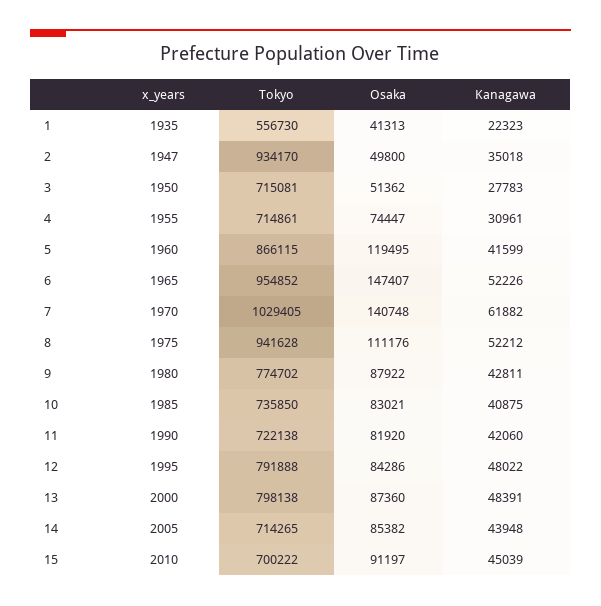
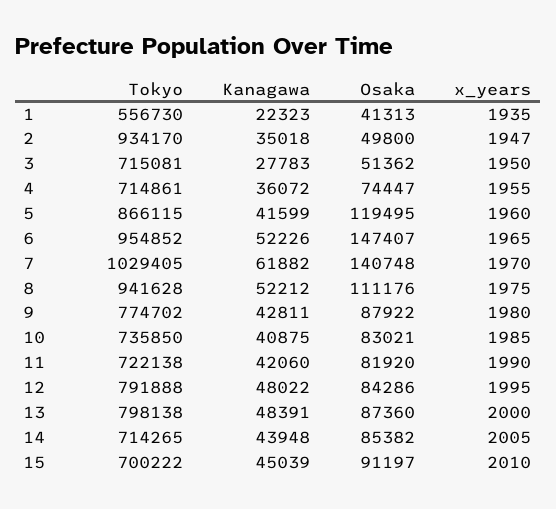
  {
    "x_years": {
      "1": 1935,
      "2": 1947,
      "3": 1950,
      "4": 1955,
      "5": 1960,
      "6": 1965,
      "7": 1970,
      "8": 1975,
      "9": 1980,
      "10": 1985,
      "11": 1990,
      "12": 1995,
      "13": 2000,
      "14": 2005,
      "15": 2010
    },
    "Tokyo": {
      "1": 556730,
      "2": 934170,
      "3": 715081,
      "4": 714861,
      "5": 866115,
      "6": 954852,
      "7": 1029405,
      "8": 941628,
      "9": 774702,
      "10": 735850,
      "11": 722138,
      "12": 791888,
      "13": 798138,
      "14": 714265,
      "15": 700222
    },
    "Osaka": {
      "1": 41313,
      "2": 49800,
      "3": 51362,
      "4": 74447,
      "5": 119495,
      "6": 147407,
      "7": 140748,
      "8": 111176,
      "9": 87922,
      "10": 83021,
      "11": 81920,
      "12": 84286,
      "13": 87360,
      "14": 85382,
      "15": 91197
    },
    "Kanagawa": {
      "1": 22323,
      "2": 35018,
      "3": 27783,
-     "4": 30961,
+     "4": 36072,
      "5": 41599,
      "6": 52226,
      "7": 61882,
      "8": 52212,
      "9": 42811,
      "10": 40875,
      "11": 42060,
      "12": 48022,
      "13": 48391,
      "14": 43948,
      "15": 45039
    }
  }

